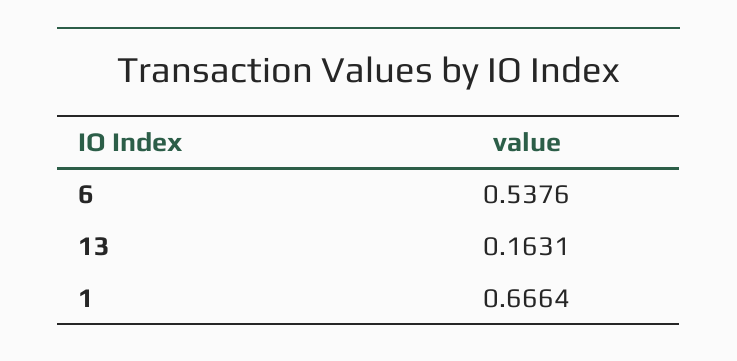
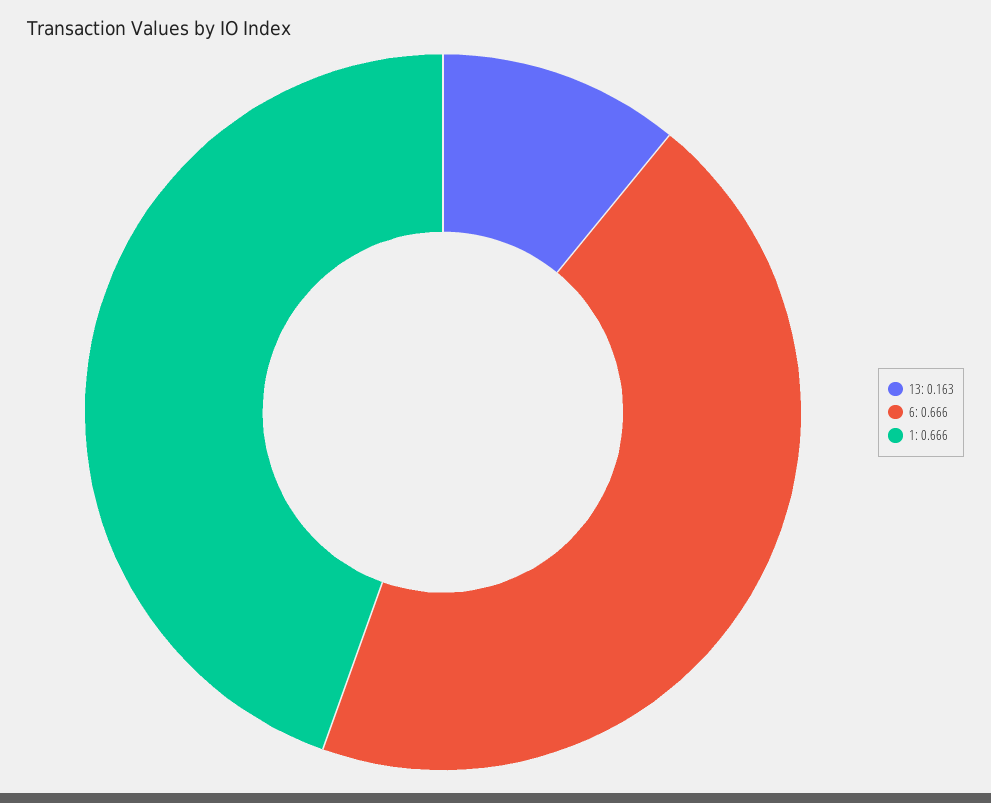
  {
-   "6": 0.5376,
+   "6": 0.666,
    "13": 0.1631,
    "1": 0.6664
  }

